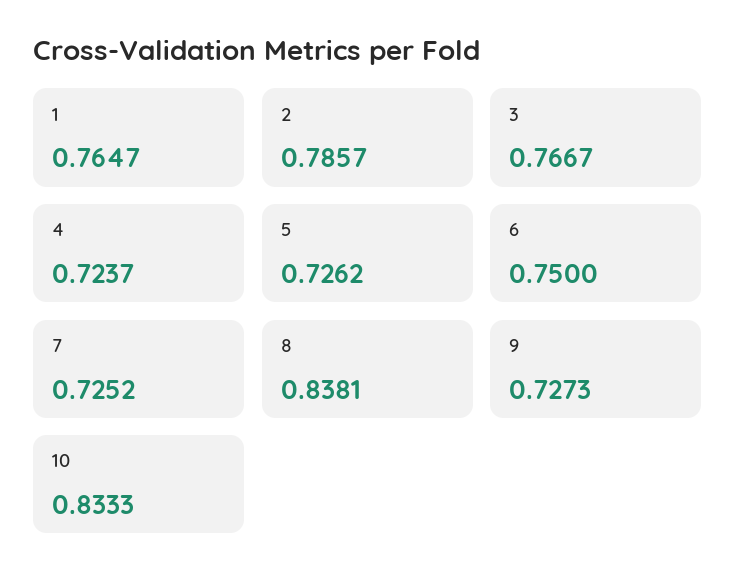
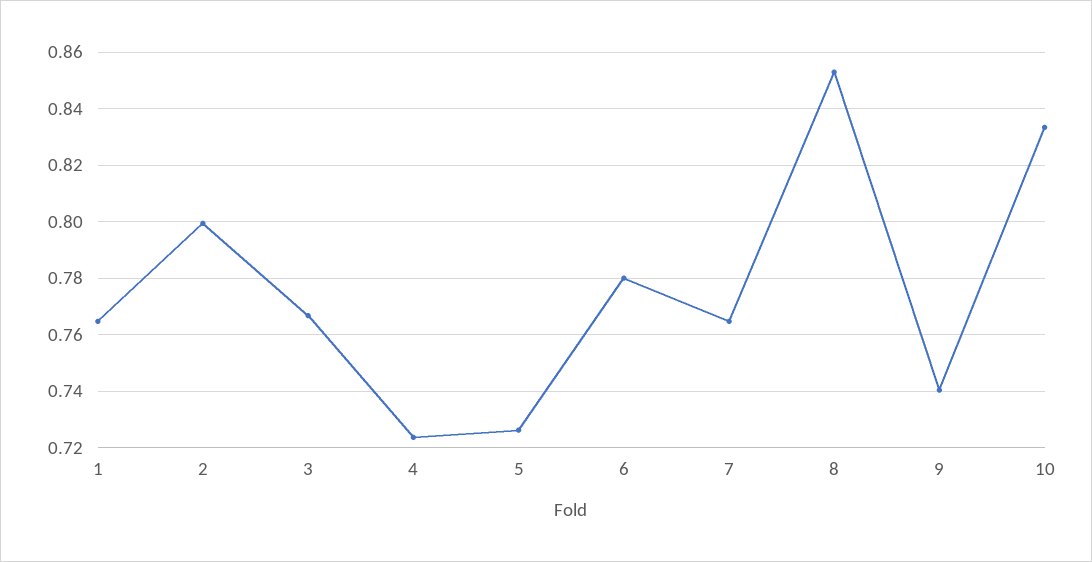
  {
    "1": 0.7647,
-   "2": 0.7857,
+   "2": 0.8,
    "3": 0.7667,
    "4": 0.7237,
    "5": 0.7262,
-   "6": 0.75,
+   "6": 0.78,
-   "7": 0.7252,
+   "7": 0.765,
-   "8": 0.8381,
+   "8": 0.8525,
-   "9": 0.7273,
+   "9": 0.74,
    "10": 0.8333
  }

